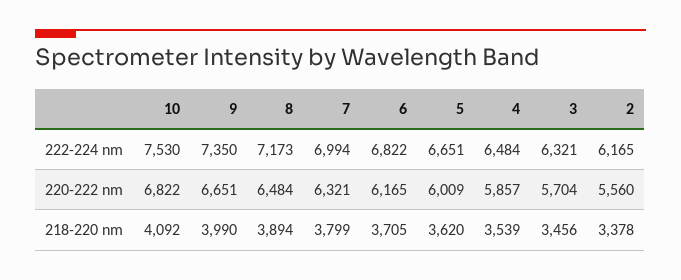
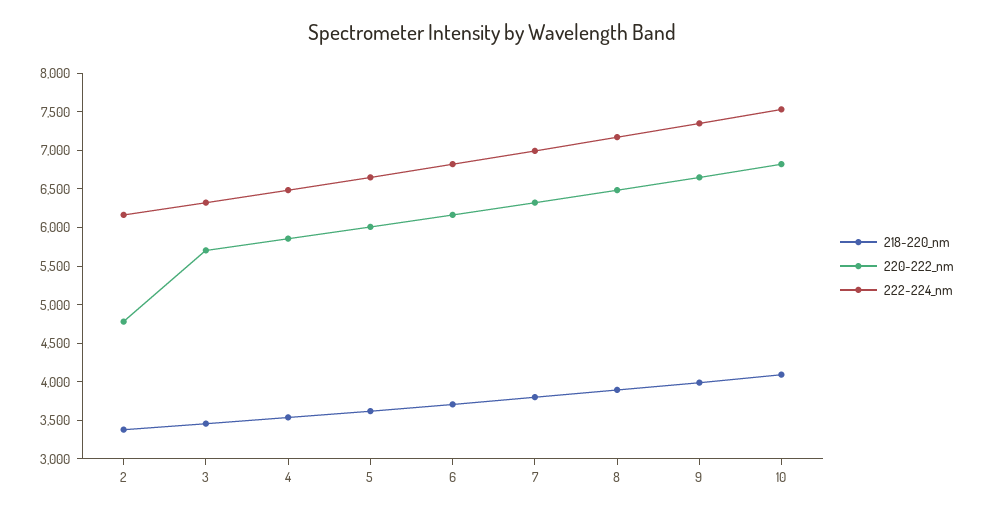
  {
    "222-224 nm": {
      "10": 7530,
      "9": 7350,
      "8": 7173,
      "7": 6994,
      "6": 6822,
      "5": 6651,
      "4": 6484,
      "3": 6321,
      "2": 6165
    },
    "220-222 nm": {
      "10": 6822,
      "9": 6651,
      "8": 6484,
      "7": 6321,
      "6": 6165,
      "5": 6009,
      "4": 5857,
      "3": 5704,
-     "2": 5560
+     "2": 4750
    },
    "218-220 nm": {
      "10": 4092,
      "9": 3990,
      "8": 3894,
      "7": 3799,
      "6": 3705,
      "5": 3620,
      "4": 3539,
      "3": 3456,
      "2": 3378
    }
  }

